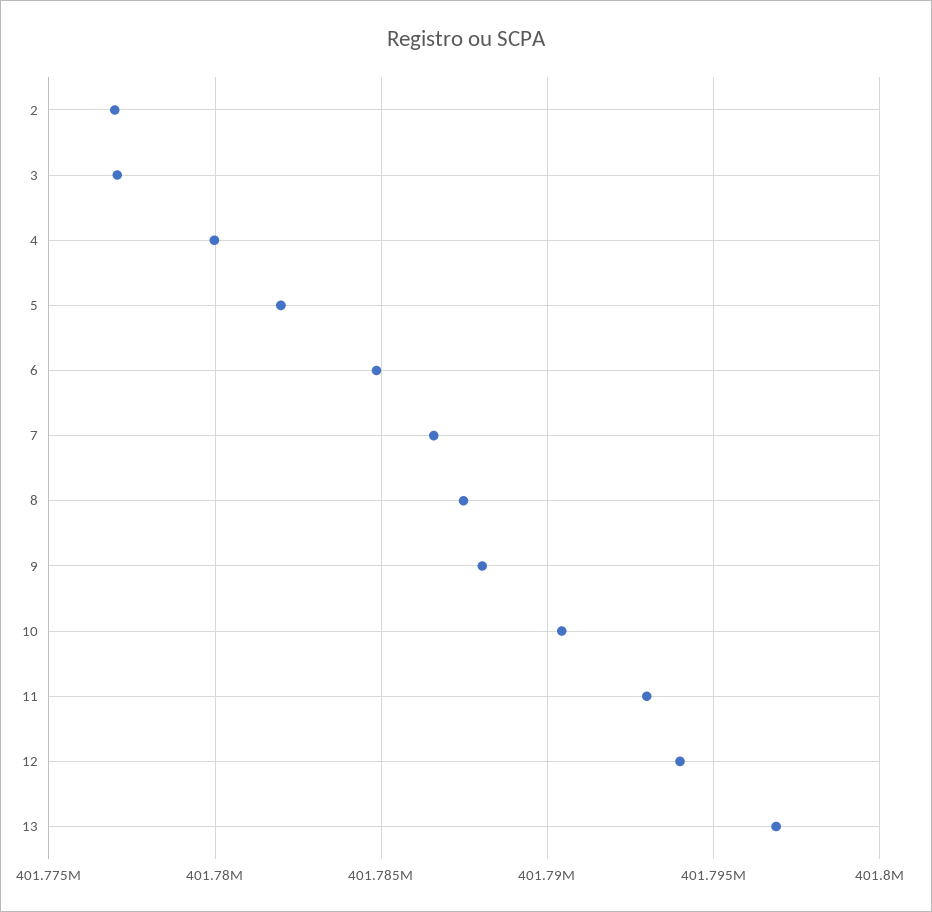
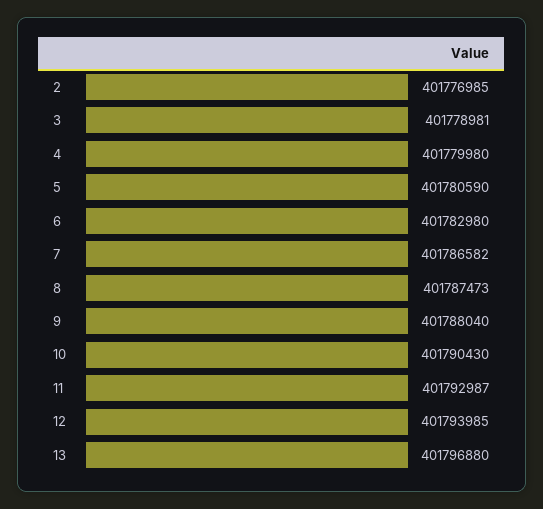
  {
    "2": 401776985,
-   "3": 401777000,
+   "3": 401778981,
    "4": 401779980,
-   "5": 401782000,
+   "5": 401780590,
-   "6": 401785000,
+   "6": 401782980,
    "7": 401786582,
    "8": 401787473,
    "9": 401788040,
    "10": 401790430,
    "11": 401792987,
    "12": 401793985,
    "13": 401796880
  }

